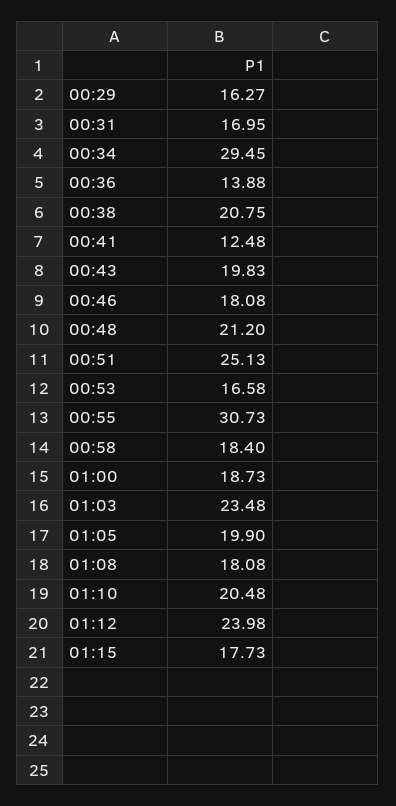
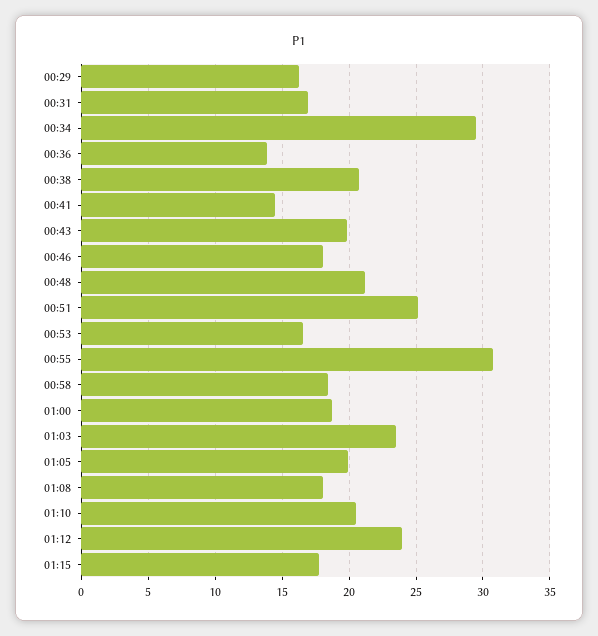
  {
    "00:29": 16.27,
    "00:31": 16.95,
    "00:34": 29.45,
    "00:36": 13.88,
    "00:38": 20.75,
-   "00:41": 12.48,
+   "00:41": 14.5,
    "00:43": 19.83,
    "00:46": 18.08,
    "00:48": 21.2,
    "00:51": 25.13,
    "00:53": 16.58,
    "00:55": 30.73,
    "00:58": 18.4,
    "01:00": 18.73,
    "01:03": 23.48,
    "01:05": 19.9,
    "01:08": 18.08,
    "01:10": 20.48,
    "01:12": 23.98,
    "01:15": 17.73
  }

